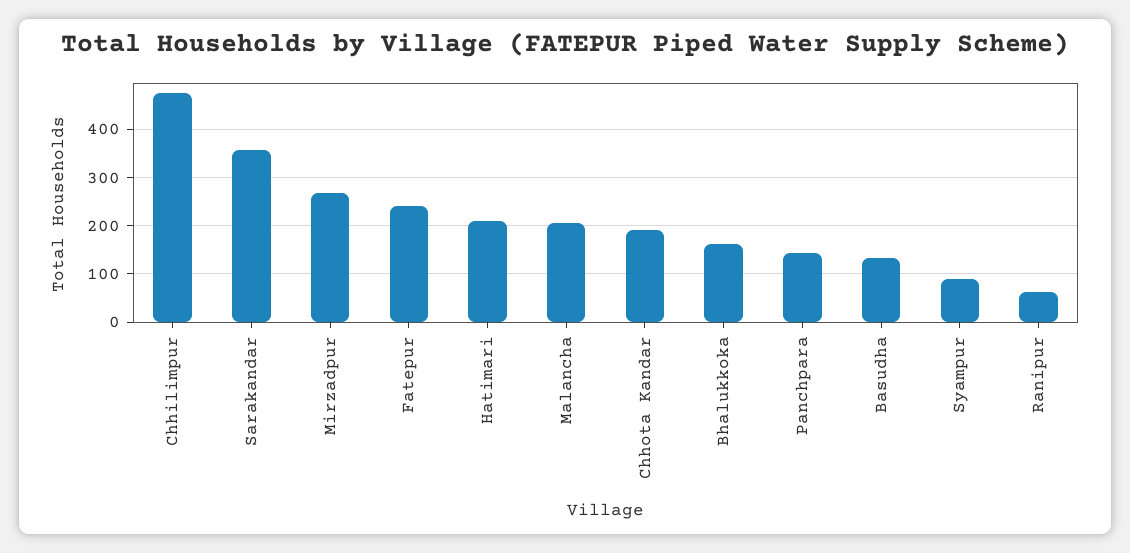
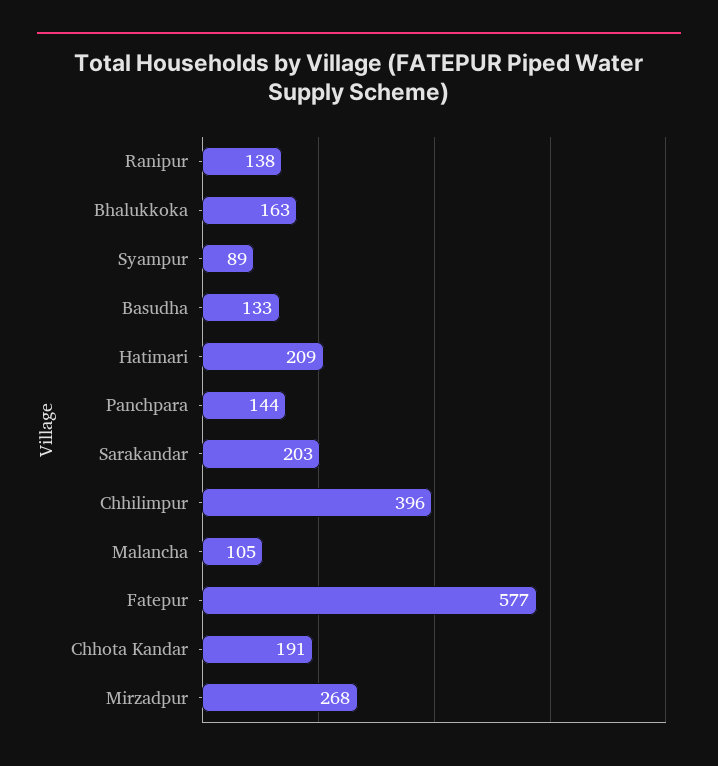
  {
-   "Chhilimpur": 480,
+   "Chhilimpur": 396,
-   "Sarakandar": 360,
+   "Sarakandar": 203,
    "Mirzadpur": 268,
-   "Fatepur": 240,
+   "Fatepur": 577,
    "Hatimari": 209,
-   "Malancha": 200,
+   "Malancha": 105,
    "Chhota Kandar": 191,
    "Bhalukkoka": 163,
    "Panchpara": 144,
    "Basudha": 133,
    "Syampur": 89,
-   "Ranipur": 60
+   "Ranipur": 138
  }

